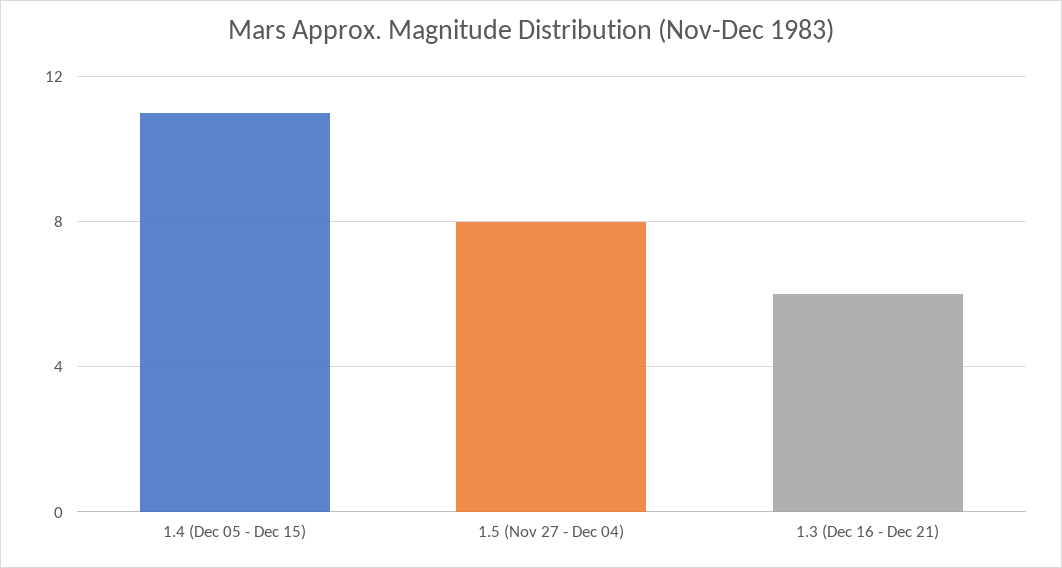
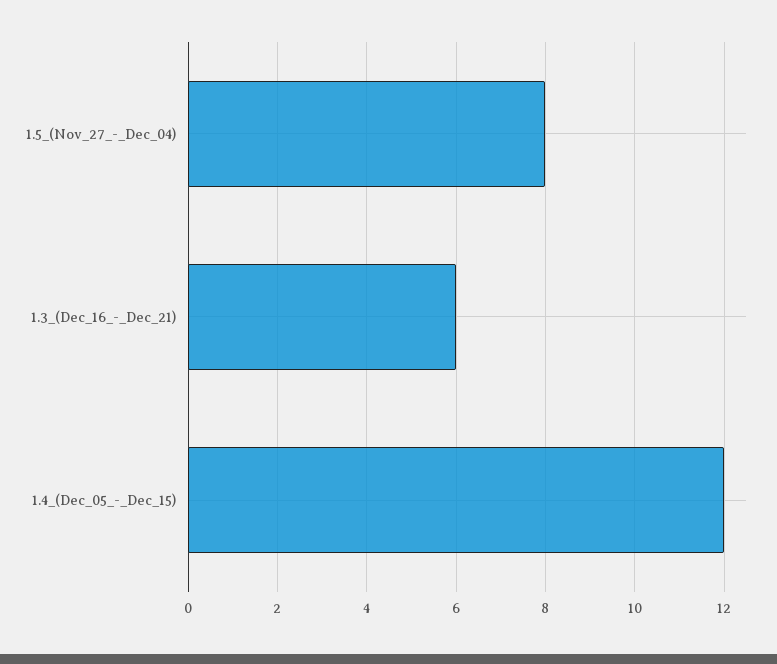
  {
-   "1.4 (Dec 05 - Dec 15)": 11,
+   "1.4 (Dec 05 - Dec 15)": 12,
    "1.5 (Nov 27 - Dec 04)": 8,
    "1.3 (Dec 16 - Dec 21)": 6
  }

